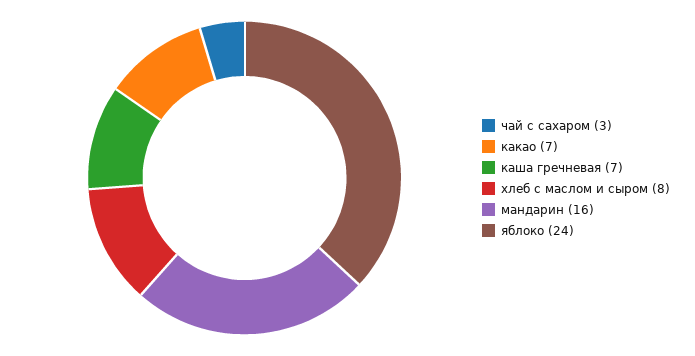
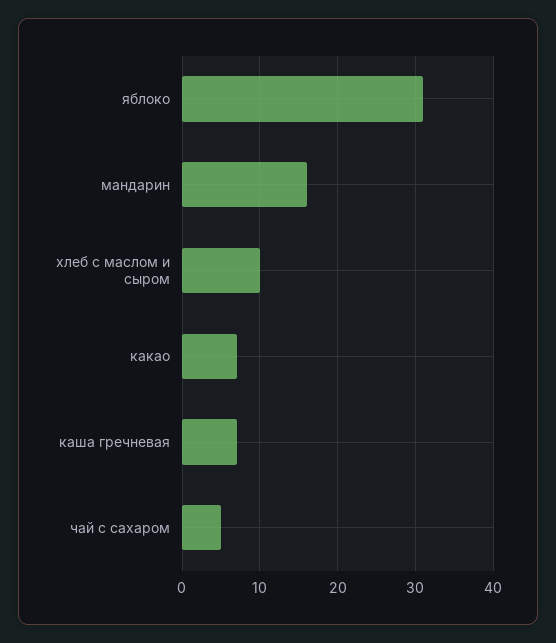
  {
-   "чай с сахаром": 3,
+   "чай с сахаром": 5,
    "какао": 7,
    "каша гречневая": 7,
-   "хлеб с маслом и сыром": 8,
+   "хлеб с маслом и сыром": 10,
    "мандарин": 16,
-   "яблоко": 24
+   "яблоко": 31
  }

